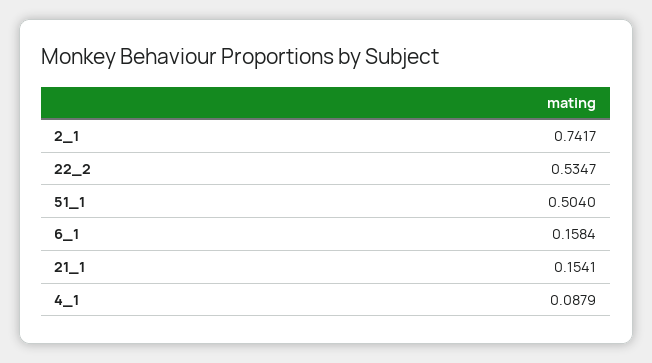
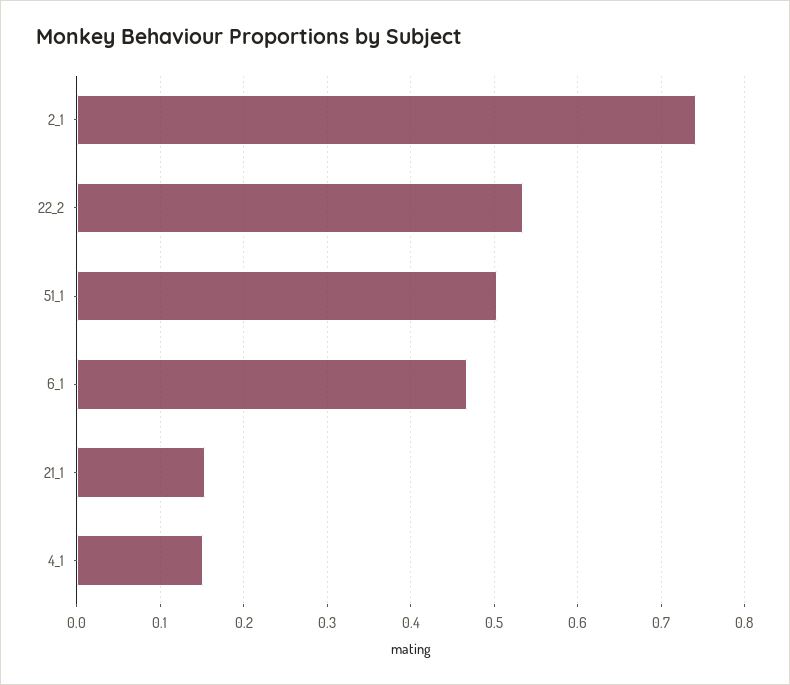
  {
    "2_1": 0.7417,
    "22_2": 0.5347,
    "51_1": 0.504,
-   "6_1": 0.1584,
+   "6_1": 0.47,
    "21_1": 0.1541,
-   "4_1": 0.0879
+   "4_1": 0.15
  }

